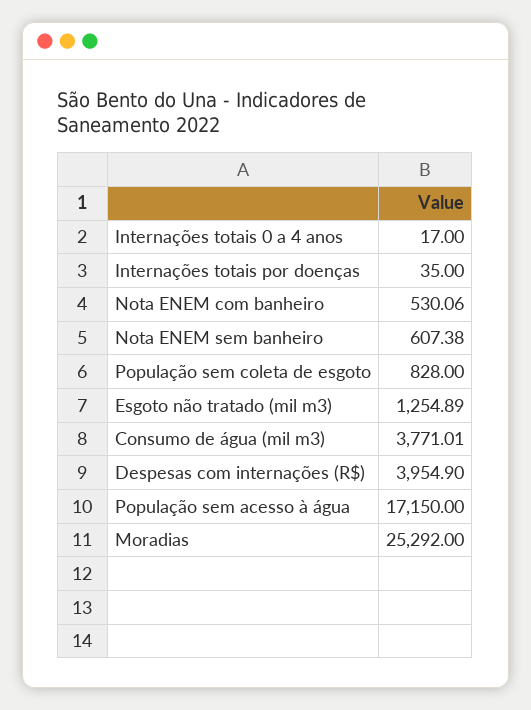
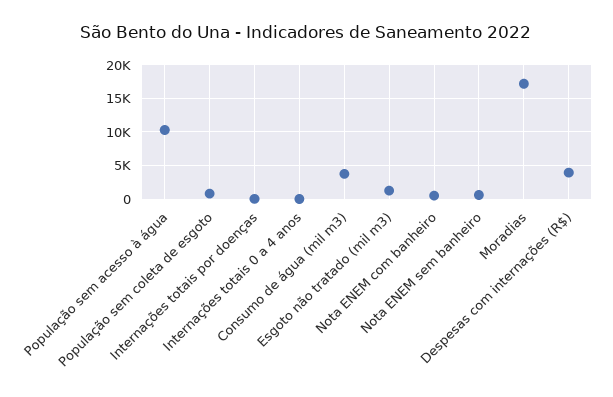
  {
    "Internações totais 0 a 4 anos": 17,
    "Internações totais por doenças": 35,
    "Nota ENEM com banheiro": 530.06,
    "Nota ENEM sem banheiro": 607.38,
    "População sem coleta de esgoto": 828,
    "Esgoto não tratado (mil m3)": 1254.89,
    "Consumo de água (mil m3)": 3771.01,
    "Despesas com internações (R$)": 3954.9,
-   "População sem acesso à água": 17150,
+   "População sem acesso à água": 10000,
-   "Moradias": 25292
+   "Moradias": 17000
  }

